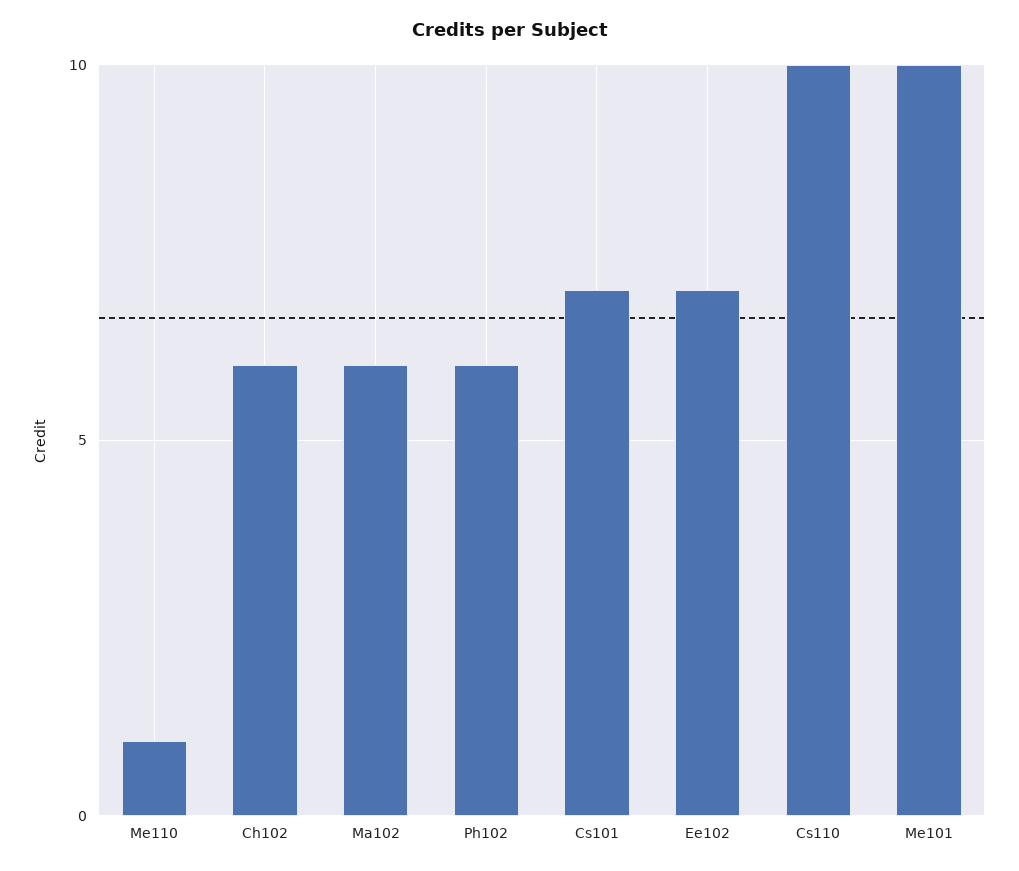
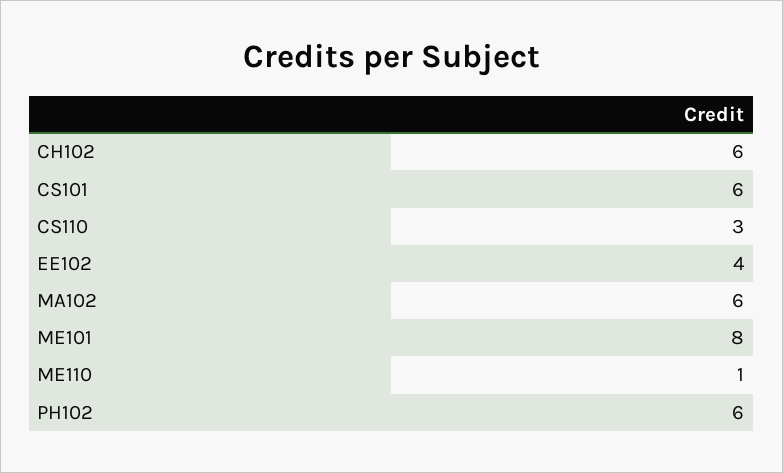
  {
    "Me110": 1,
    "Ch102": 6,
    "Ma102": 6,
    "Ph102": 6,
-   "Cs101": 7,
+   "Cs101": 6,
-   "Ee102": 7,
+   "Ee102": 4,
-   "Cs110": 10,
+   "Cs110": 3,
-   "Me101": 10
+   "Me101": 8
  }

